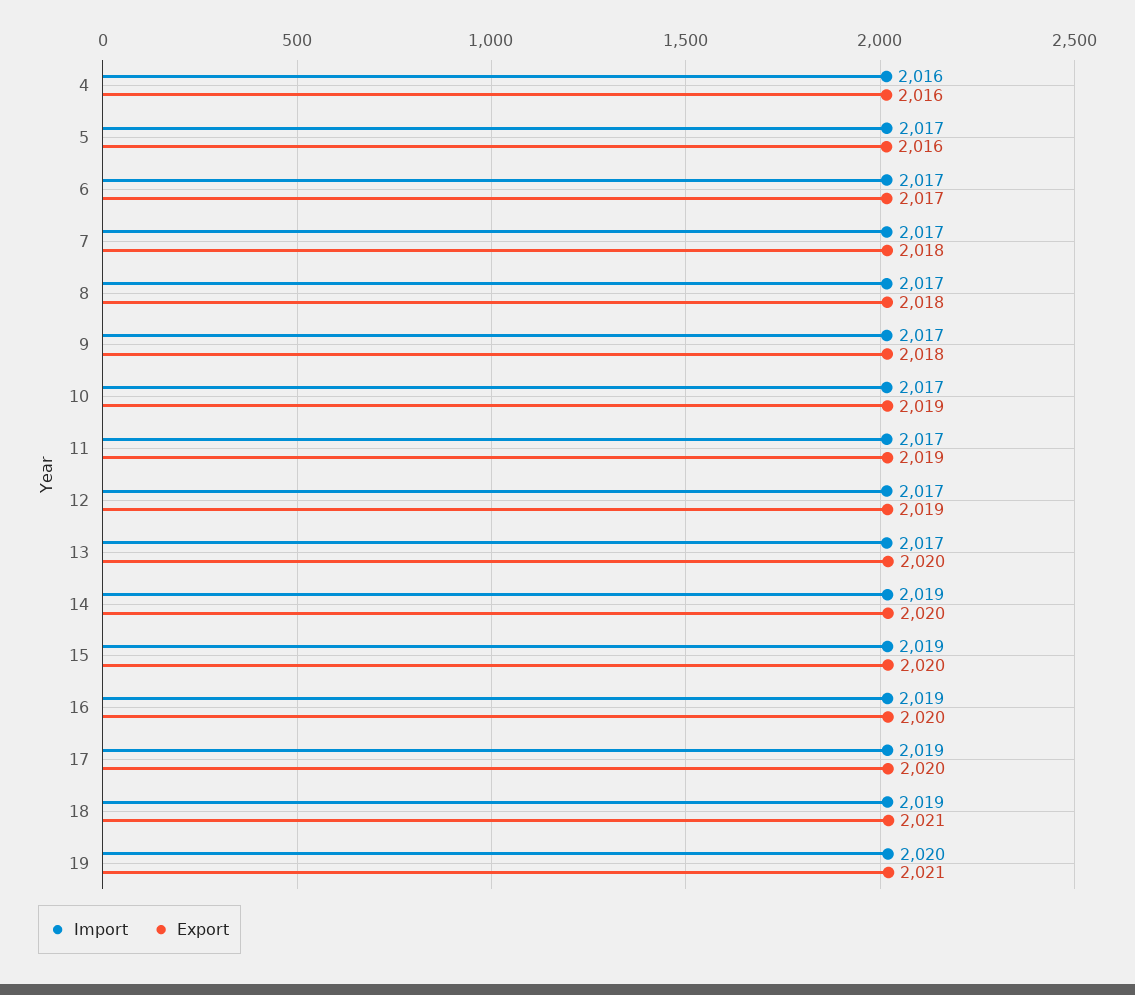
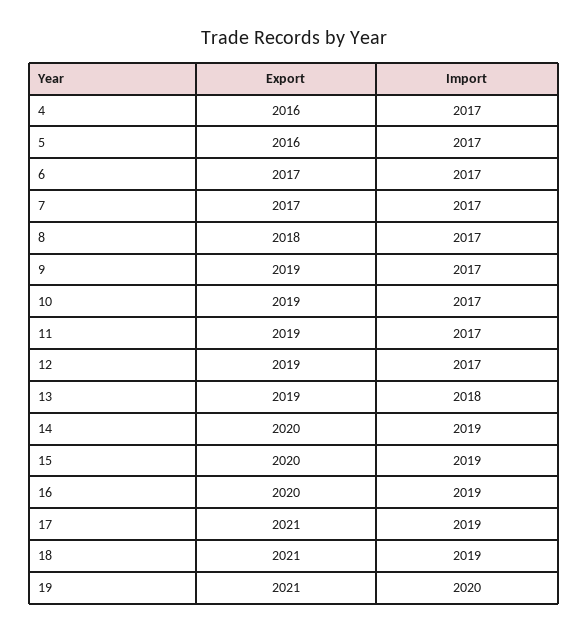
  {
    "Import": {
-     "4": 2016,
+     "4": 2017,
      "5": 2017,
      "6": 2017,
      "7": 2017,
      "8": 2017,
      "9": 2017,
      "10": 2017,
      "11": 2017,
      "12": 2017,
-     "13": 2017,
+     "13": 2018,
      "14": 2019,
      "15": 2019,
      "16": 2019,
      "17": 2019,
      "18": 2019,
      "19": 2020
    },
    "Export": {
      "4": 2016,
      "5": 2016,
      "6": 2017,
-     "7": 2018,
+     "7": 2017,
      "8": 2018,
-     "9": 2018,
+     "9": 2019,
      "10": 2019,
      "11": 2019,
      "12": 2019,
-     "13": 2020,
+     "13": 2019,
      "14": 2020,
      "15": 2020,
      "16": 2020,
-     "17": 2020,
+     "17": 2021,
      "18": 2021,
      "19": 2021
    }
  }

